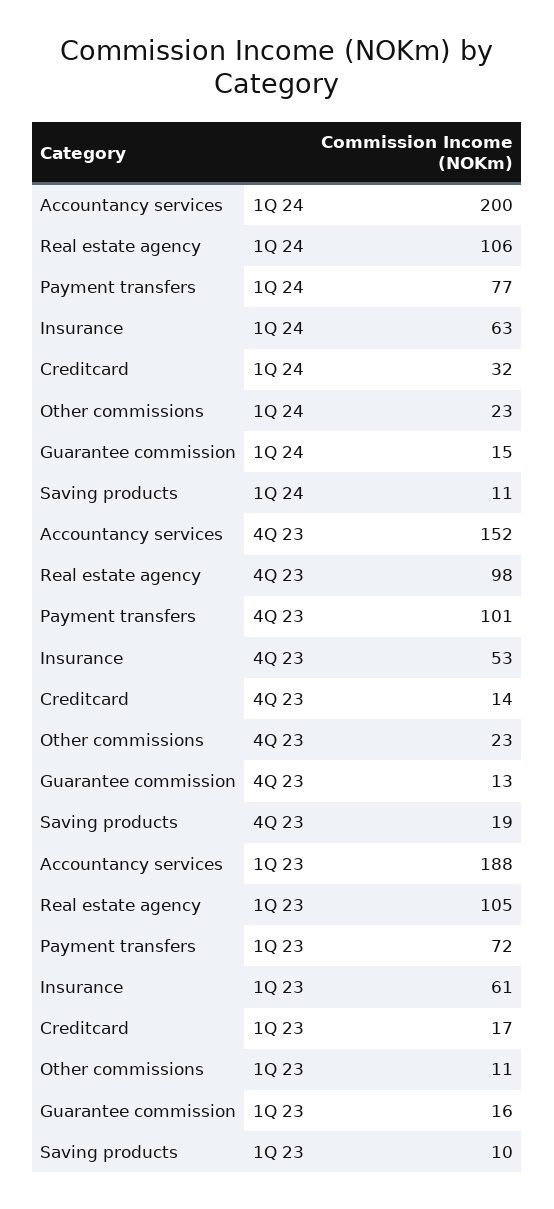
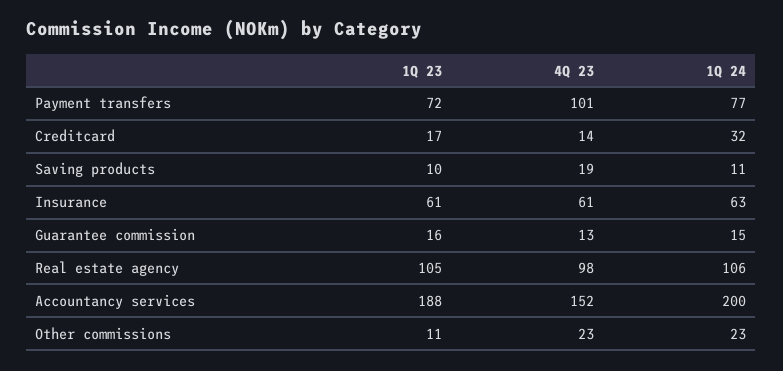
  {
    "Accountancy services": {
      "1Q 24": 200,
      "4Q 23": 152,
      "1Q 23": 188
    },
    "Real estate agency": {
      "1Q 24": 106,
      "4Q 23": 98,
      "1Q 23": 105
    },
    "Payment transfers": {
      "1Q 24": 77,
      "4Q 23": 101,
      "1Q 23": 72
    },
    "Insurance": {
      "1Q 24": 63,
-     "4Q 23": 53,
+     "4Q 23": 61,
      "1Q 23": 61
    },
    "Creditcard": {
      "1Q 24": 32,
      "4Q 23": 14,
      "1Q 23": 17
    },
    "Other commissions": {
      "1Q 24": 23,
      "4Q 23": 23,
      "1Q 23": 11
    },
    "Guarantee commission": {
      "1Q 24": 15,
      "4Q 23": 13,
      "1Q 23": 16
    },
    "Saving products": {
      "1Q 24": 11,
      "4Q 23": 19,
      "1Q 23": 10
    }
  }

